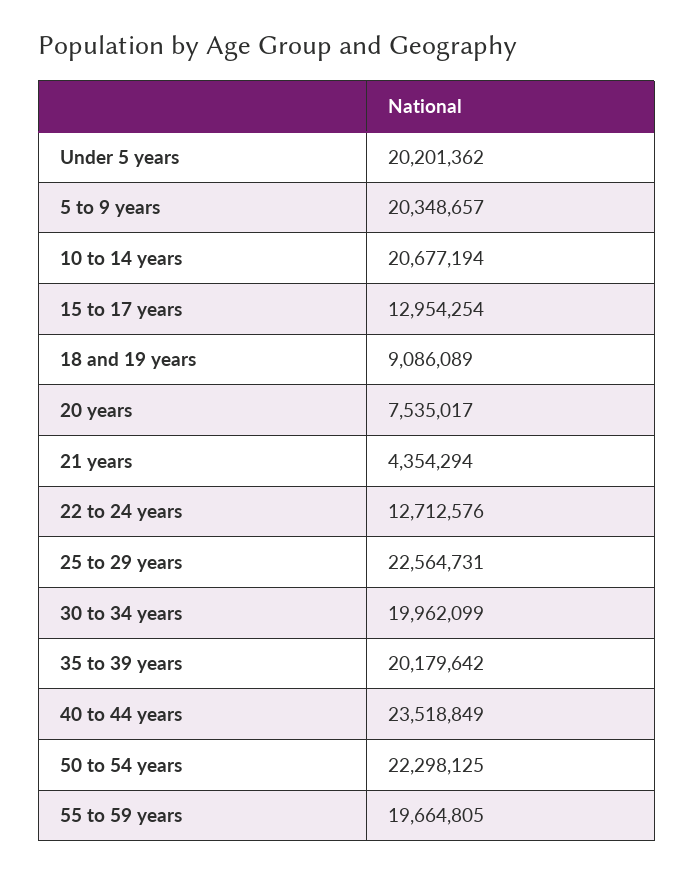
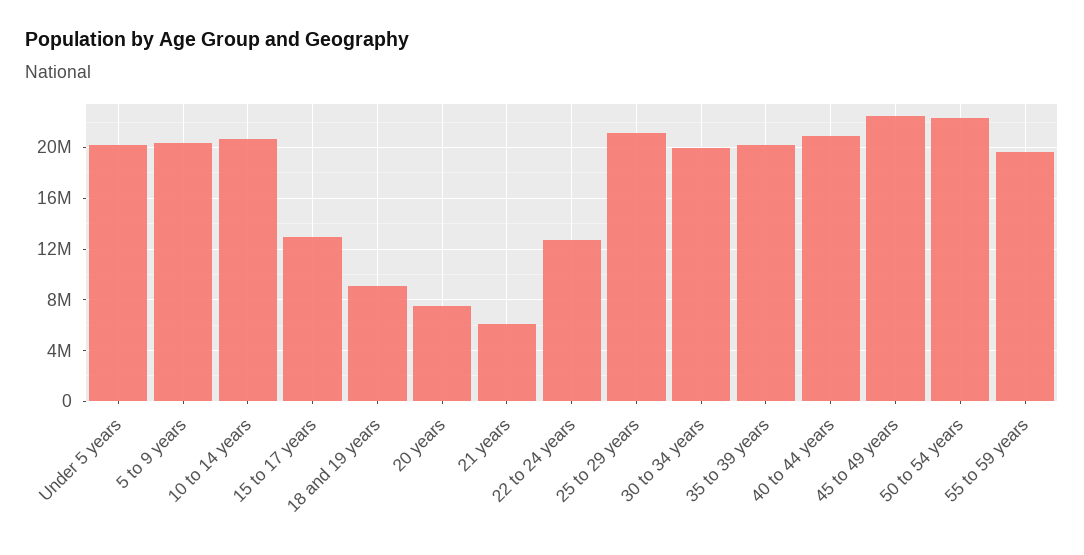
  {
    "Under 5 years": 20201362,
    "5 to 9 years": 20348657,
    "10 to 14 years": 20677194,
    "15 to 17 years": 12954254,
    "18 and 19 years": 9086089,
    "20 years": 7535017,
-   "21 years": 4354294,
+   "21 years": 6000000,
    "22 to 24 years": 12712576,
-   "25 to 29 years": 22564731,
+   "25 to 29 years": 21000000,
    "30 to 34 years": 19962099,
    "35 to 39 years": 20179642,
-   "40 to 44 years": 23518849,
+   "40 to 44 years": 21000000,
    "50 to 54 years": 22298125,
-   "55 to 59 years": 19664805
+   "55 to 59 years": 19664805,
+   "45 to 49 years": 22500000
  }

